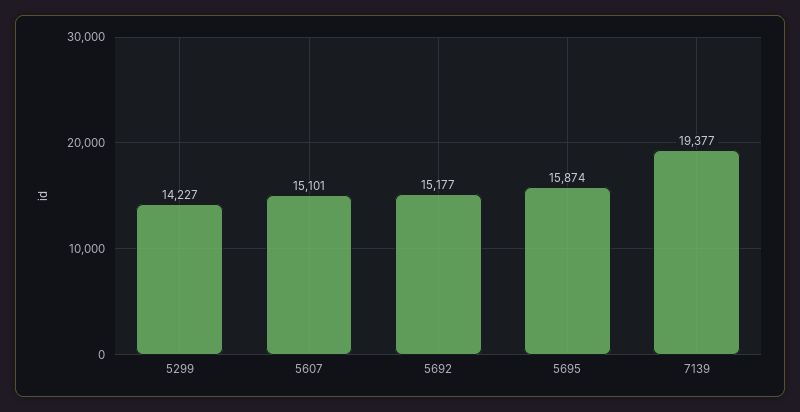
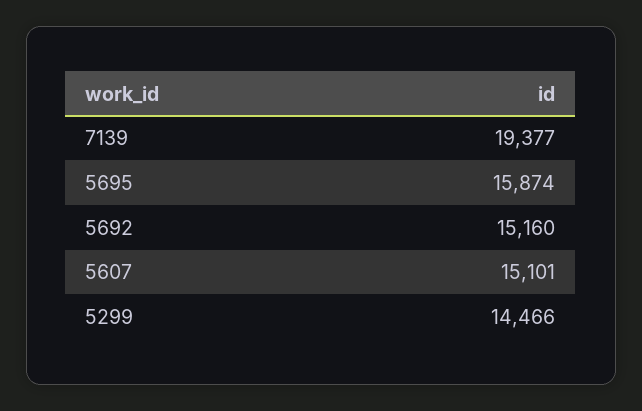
  {
-   "5299": 14227,
+   "5299": 14466,
    "5607": 15101,
-   "5692": 15177,
+   "5692": 15160,
    "5695": 15874,
    "7139": 19377
  }

